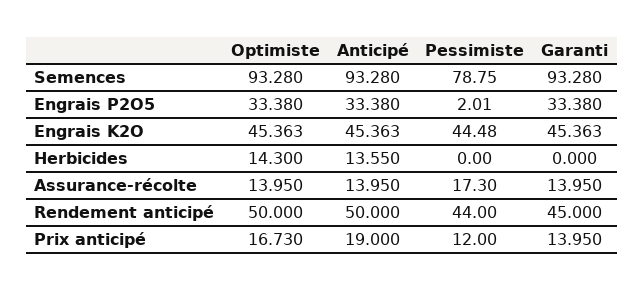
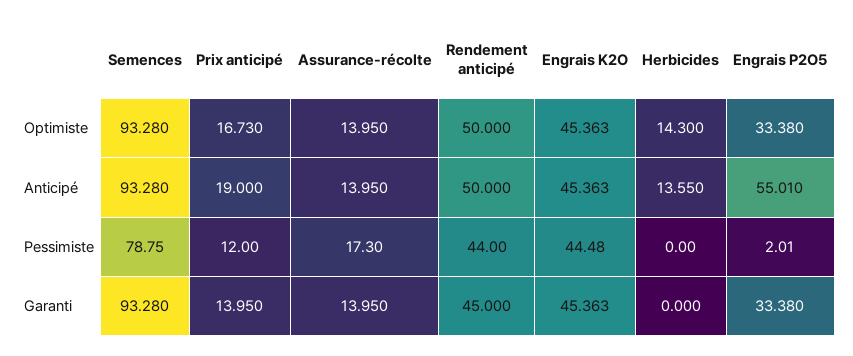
  {
    "Optimiste": {
      "Semences": 93.28,
      "Engrais P2O5": 33.38,
      "Engrais K2O": 45.363,
      "Herbicides": 14.3,
      "Assurance-récolte": 13.95,
      "Rendement anticipé": 50,
      "Prix anticipé": 16.73
    },
    "Anticipé": {
      "Semences": 93.28,
-     "Engrais P2O5": 33.38,
+     "Engrais P2O5": 55.01,
      "Engrais K2O": 45.363,
      "Herbicides": 13.55,
      "Assurance-récolte": 13.95,
      "Rendement anticipé": 50,
      "Prix anticipé": 19
    },
    "Pessimiste": {
      "Semences": 78.75,
      "Engrais P2O5": 2.01,
      "Engrais K2O": 44.48,
      "Herbicides": 0,
      "Assurance-récolte": 17.3,
      "Rendement anticipé": 44,
      "Prix anticipé": 12
    },
    "Garanti": {
      "Semences": 93.28,
      "Engrais P2O5": 33.38,
      "Engrais K2O": 45.363,
      "Herbicides": 0,
      "Assurance-récolte": 13.95,
      "Rendement anticipé": 45,
      "Prix anticipé": 13.95
    }
  }

